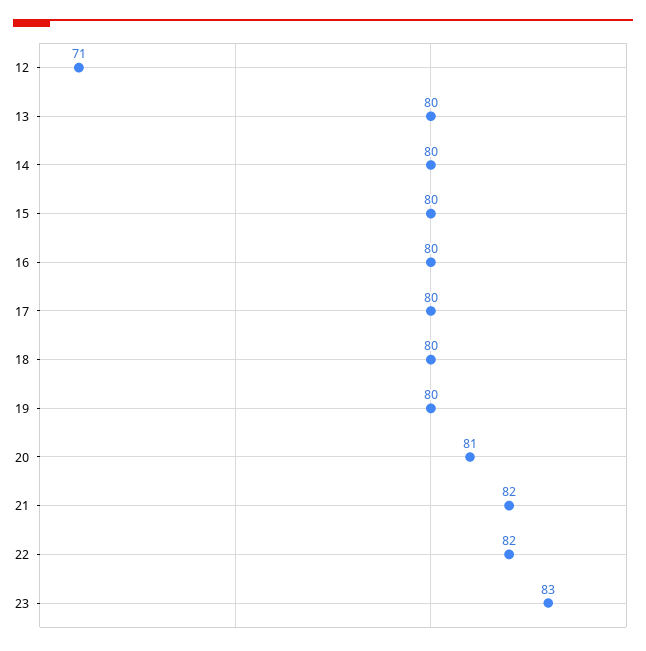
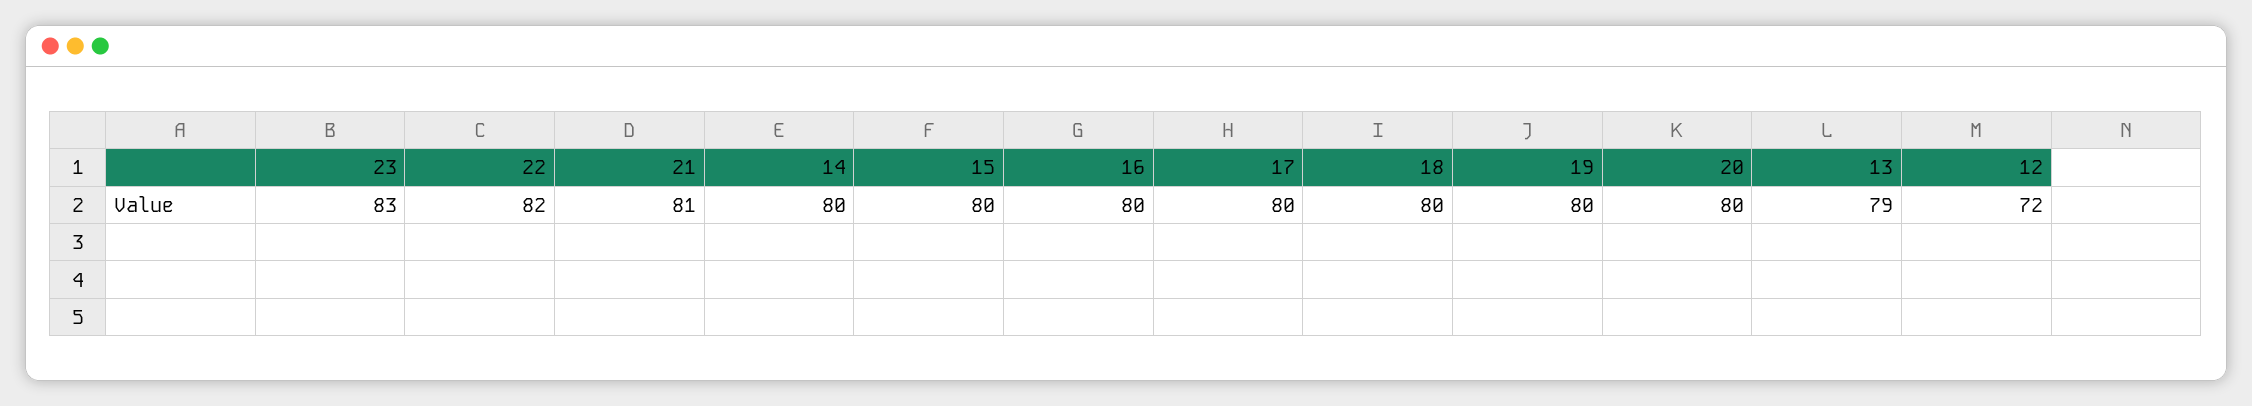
  {
-   "12": 71,
+   "12": 72,
-   "13": 80,
+   "13": 79,
    "14": 80,
    "15": 80,
    "16": 80,
    "17": 80,
    "18": 80,
    "19": 80,
-   "20": 81,
+   "20": 80,
-   "21": 82,
+   "21": 81,
    "22": 82,
    "23": 83
  }

